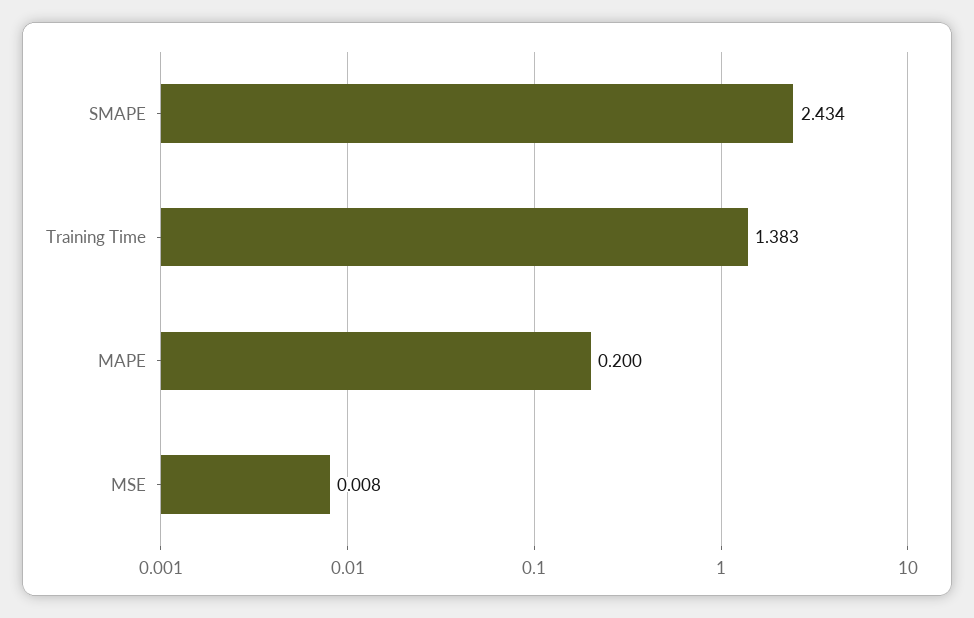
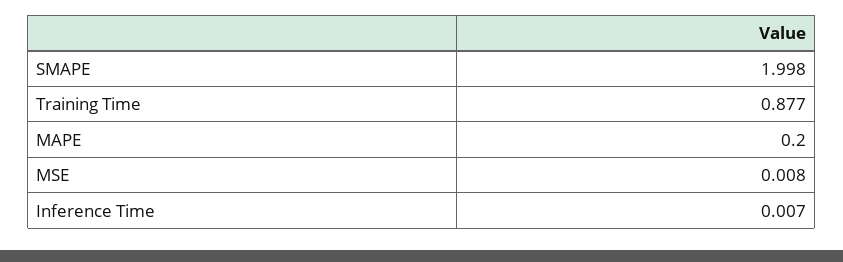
  {
-   "SMAPE": 2.434,
+   "SMAPE": 1.998,
-   "Training Time": 1.383,
+   "Training Time": 0.877,
    "MAPE": 0.2,
-   "MSE": 0.008
+   "MSE": 0.008,
+   "Inference Time": 0.007
  }

